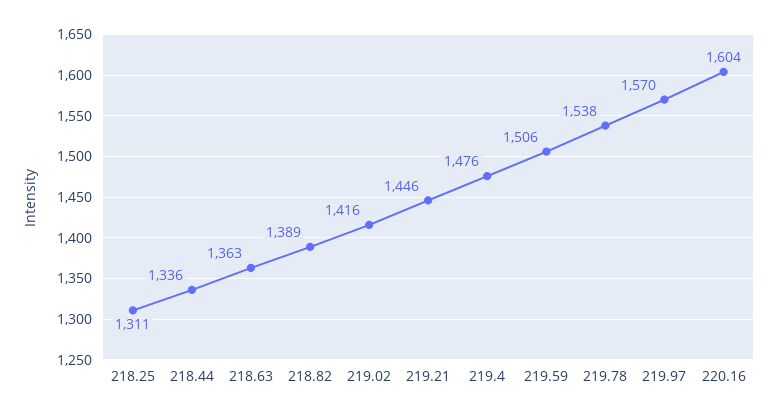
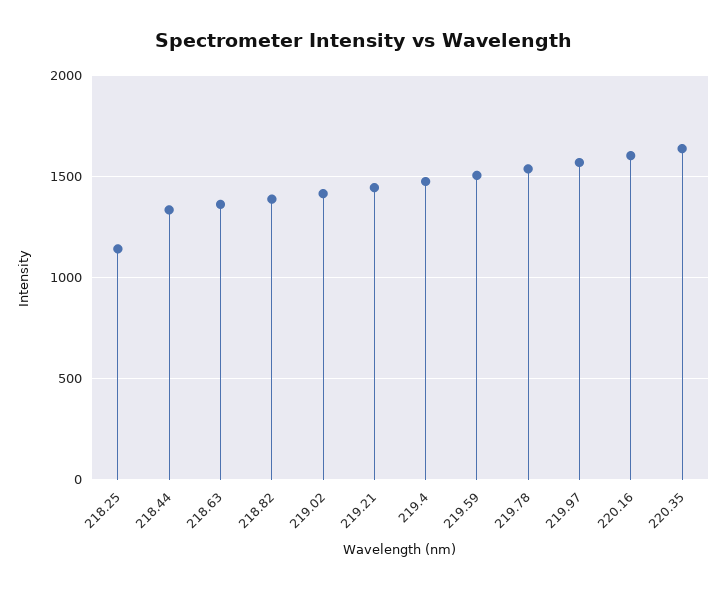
  {
-   "218.25": 1311,
+   "218.25": 1150,
    "218.44": 1336,
    "218.63": 1363,
    "218.82": 1389,
    "219.02": 1416,
    "219.21": 1446,
    "219.4": 1476,
    "219.59": 1506,
    "219.78": 1538,
    "219.97": 1570,
-   "220.16": 1604
+   "220.16": 1604,
+   "220.35": 1650
  }

